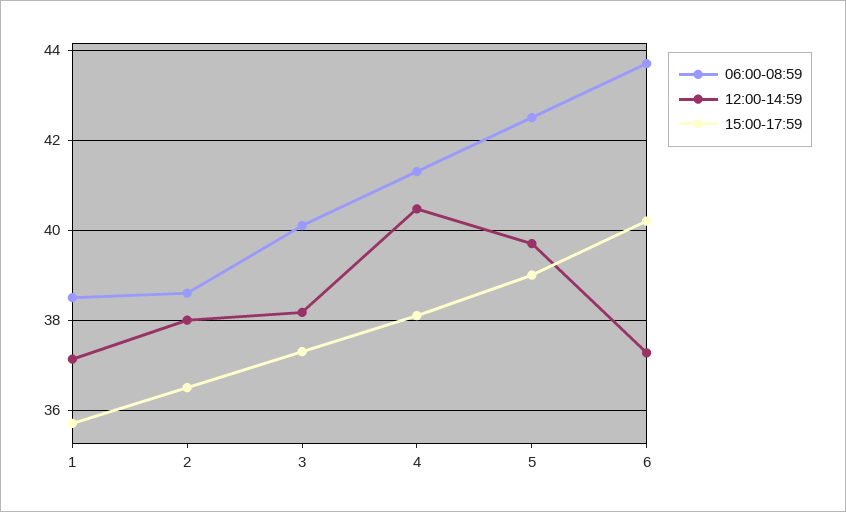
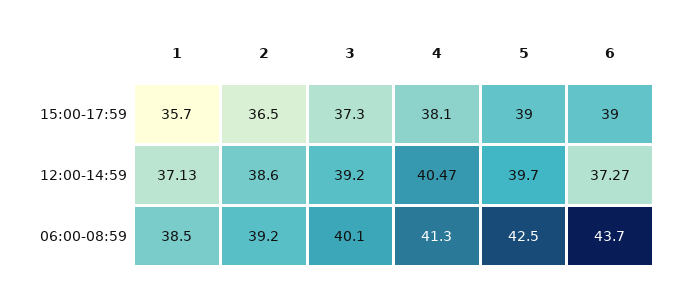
  {
    "06:00-08:59": {
      "1": 38.5,
-     "2": 38.6,
+     "2": 39.2,
      "3": 40.1,
      "4": 41.3,
      "5": 42.5,
      "6": 43.7
    },
    "12:00-14:59": {
      "1": 37.13,
-     "2": 38,
+     "2": 38.6,
-     "3": 38.2,
+     "3": 39.2,
      "4": 40.47,
      "5": 39.7,
      "6": 37.27
    },
    "15:00-17:59": {
      "1": 35.7,
      "2": 36.5,
      "3": 37.3,
      "4": 38.1,
      "5": 39,
-     "6": 40.2
+     "6": 39
    }
  }

